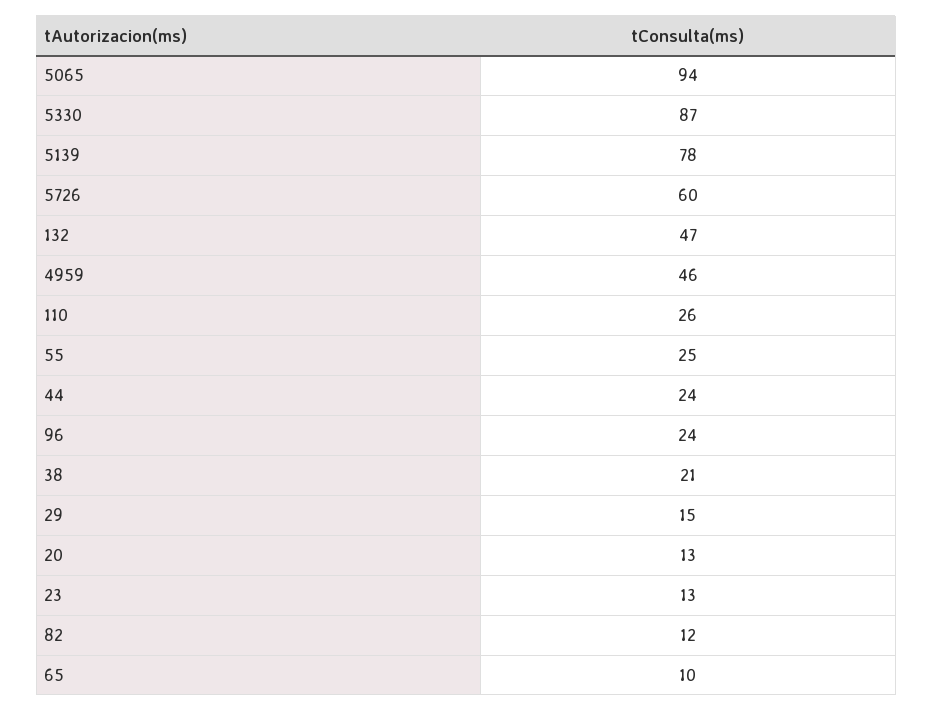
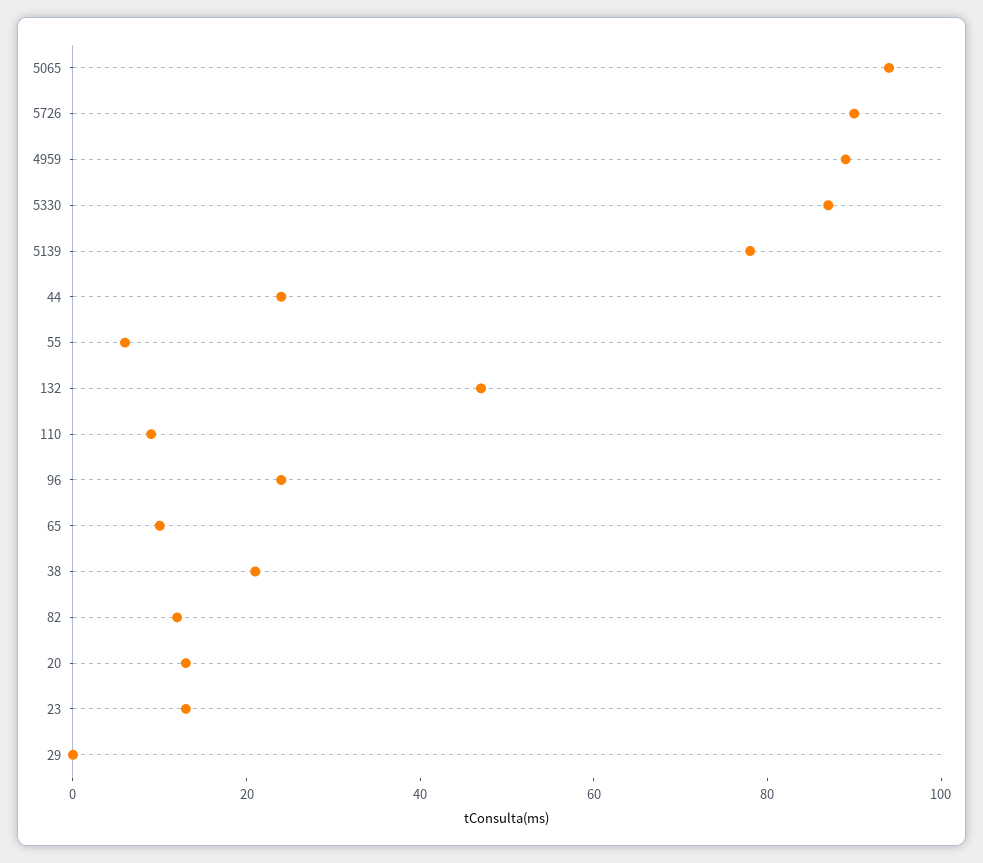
  {
    "5065": 94,
    "5330": 87,
    "5139": 78,
-   "5726": 60,
+   "5726": 90,
    "132": 47,
-   "4959": 46,
+   "4959": 90,
-   "110": 26,
+   "110": 10,
-   "55": 25,
+   "55": 5,
    "44": 24,
    "96": 24,
    "38": 21,
-   "29": 15,
+   "29": 0,
    "20": 13,
    "23": 13,
    "82": 12,
    "65": 10
  }

